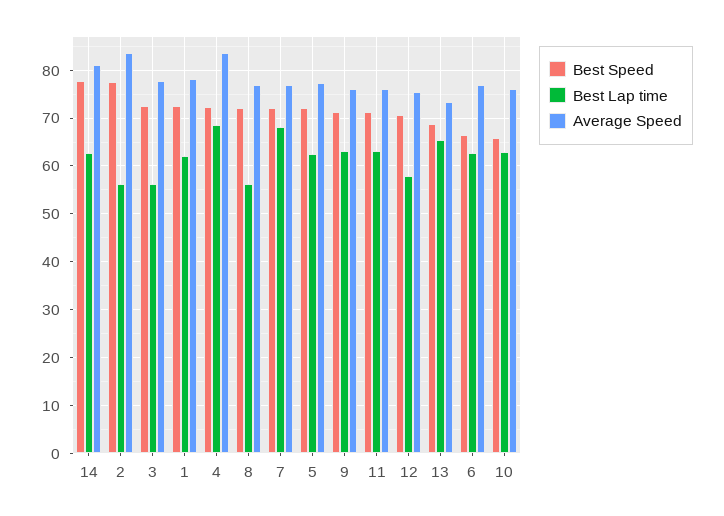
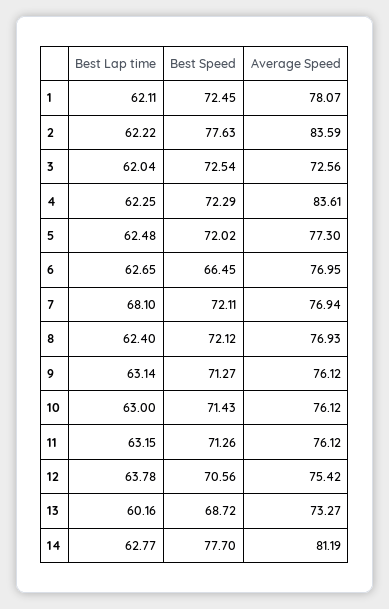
  {
    "Best Speed": {
      "14": 77.7,
      "2": 77.63,
      "3": 72.54,
      "1": 72.45,
      "4": 72.29,
      "8": 72.12,
      "7": 72.11,
      "5": 72.02,
      "9": 71.27,
      "11": 71.26,
      "12": 70.56,
      "13": 68.72,
      "6": 66.45,
-     "10": 66
+     "10": 71.43
    },
    "Best Lap time": {
      "14": 62.77,
-     "2": 56,
+     "2": 62.22,
-     "3": 56,
+     "3": 62.04,
      "1": 62.11,
-     "4": 68,
+     "4": 62.25,
-     "8": 56,
+     "8": 62.4,
      "7": 68.1,
      "5": 62.48,
      "9": 63.14,
      "11": 63.15,
-     "12": 58,
+     "12": 63.78,
-     "13": 66,
+     "13": 60.16,
      "6": 62.65,
      "10": 63
    },
    "Average Speed": {
      "14": 81.19,
      "2": 83.59,
-     "3": 78,
+     "3": 72.56,
      "1": 78.07,
      "4": 83.61,
      "8": 76.93,
      "7": 76.94,
      "5": 77.3,
      "9": 76.12,
      "11": 76.12,
      "12": 75.42,
      "13": 73.27,
      "6": 76.95,
      "10": 76.12
    }
  }

